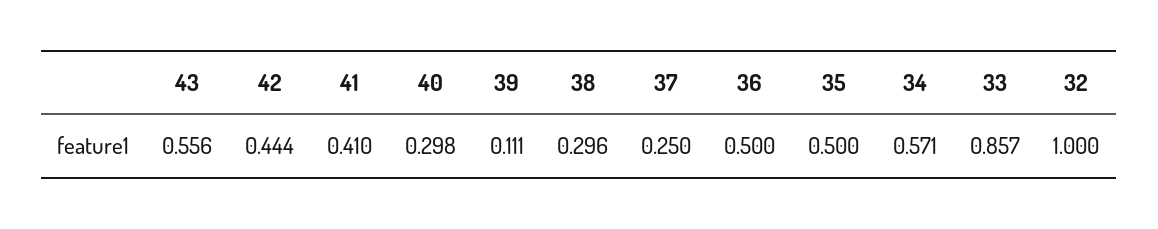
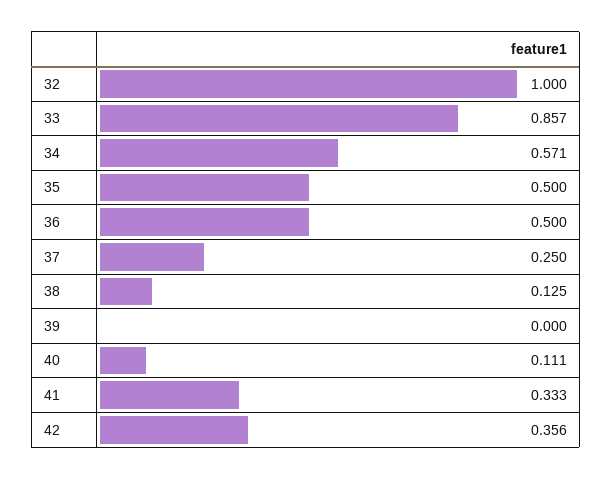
  {
-   "43": 0.556,
-   "42": 0.444,
+   "42": 0.356,
-   "41": 0.41,
+   "41": 0.333,
-   "40": 0.298,
+   "40": 0.111,
-   "39": 0.111,
+   "39": 0,
-   "38": 0.296,
+   "38": 0.125,
    "37": 0.25,
    "36": 0.5,
    "35": 0.5,
    "34": 0.571,
    "33": 0.857,
    "32": 1
  }

